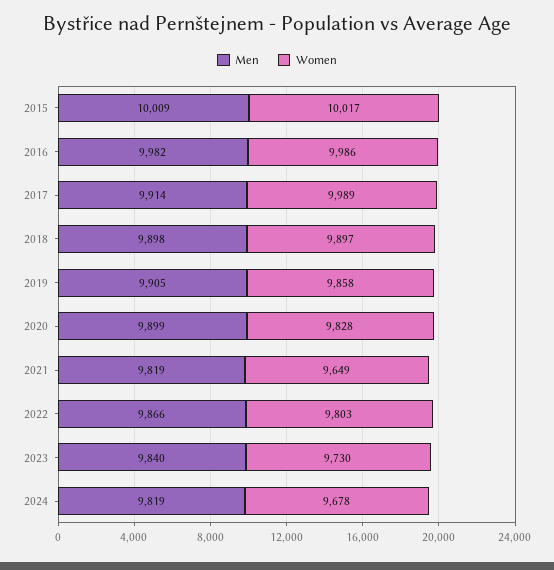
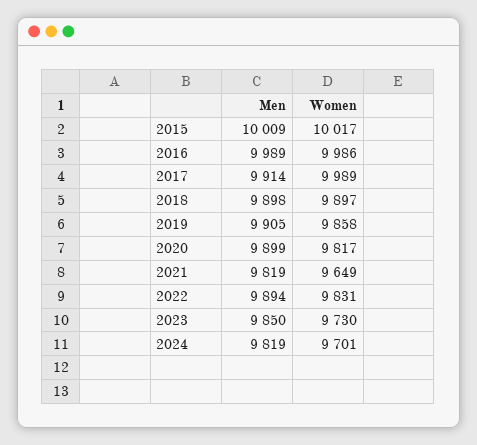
  {
    "Men": {
      "2015": 10009,
-     "2016": 9982,
+     "2016": 9989,
      "2017": 9914,
      "2018": 9898,
      "2019": 9905,
      "2020": 9899,
      "2021": 9819,
-     "2022": 9866,
+     "2022": 9894,
-     "2023": 9840,
+     "2023": 9850,
      "2024": 9819
    },
    "Women": {
      "2015": 10017,
      "2016": 9986,
      "2017": 9989,
      "2018": 9897,
      "2019": 9858,
-     "2020": 9828,
+     "2020": 9817,
      "2021": 9649,
-     "2022": 9803,
+     "2022": 9831,
      "2023": 9730,
-     "2024": 9678
+     "2024": 9701
    }
  }

